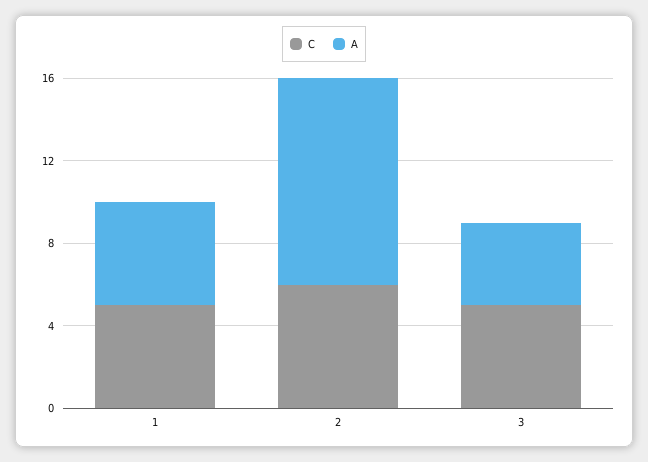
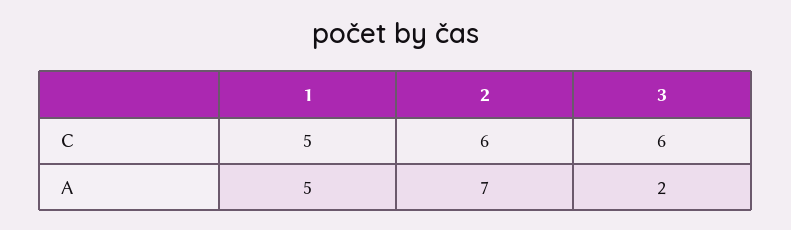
  {
    "C": {
      "1": 5,
      "2": 6,
-     "3": 5
+     "3": 6
    },
    "A": {
      "1": 5,
-     "2": 10,
+     "2": 7,
-     "3": 4
+     "3": 2
    }
  }

